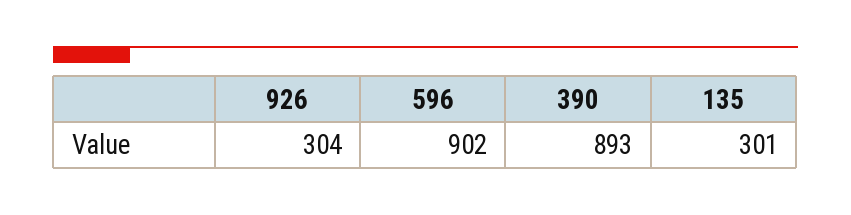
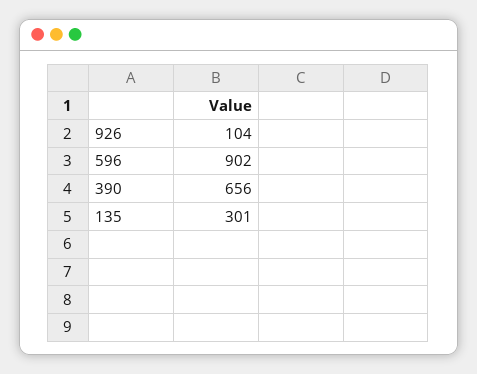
  {
-   "926": 304,
+   "926": 104,
    "596": 902,
-   "390": 893,
+   "390": 656,
    "135": 301
  }

